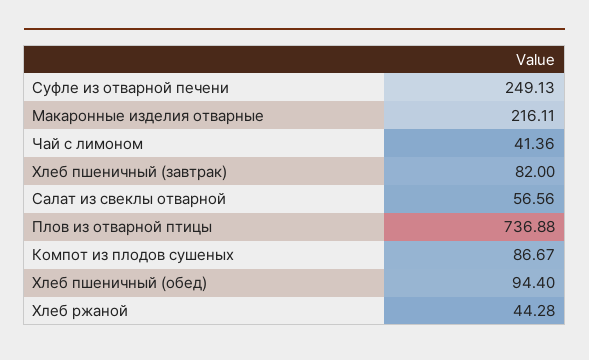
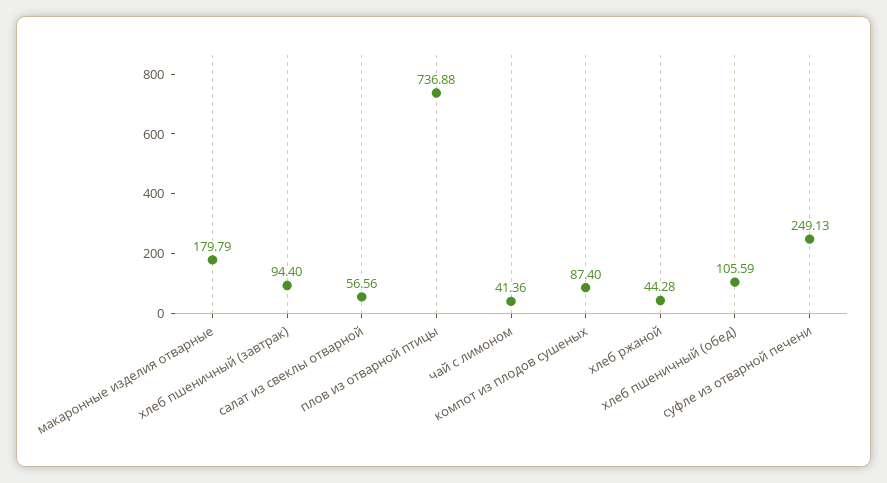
  {
    "Суфле из отварной печени": 249.13,
-   "Макаронные изделия отварные": 216.11,
+   "Макаронные изделия отварные": 179.79,
    "Чай с лимоном": 41.36,
-   "Хлеб пшеничный (завтрак)": 82,
+   "Хлеб пшеничный (завтрак)": 94.4,
    "Салат из свеклы отварной": 56.56,
    "Плов из отварной птицы": 736.88,
-   "Компот из плодов сушеных": 86.67,
+   "Компот из плодов сушеных": 87.4,
-   "Хлеб пшеничный (обед)": 94.4,
+   "Хлеб пшеничный (обед)": 105.59,
    "Хлеб ржаной": 44.28
  }

